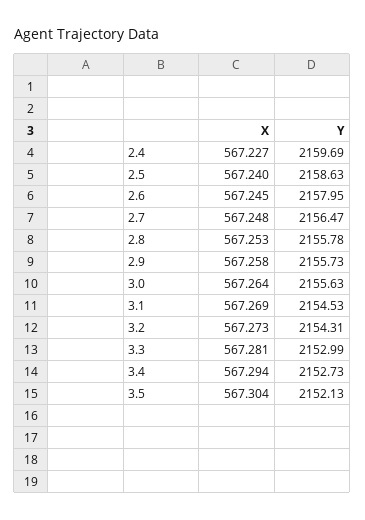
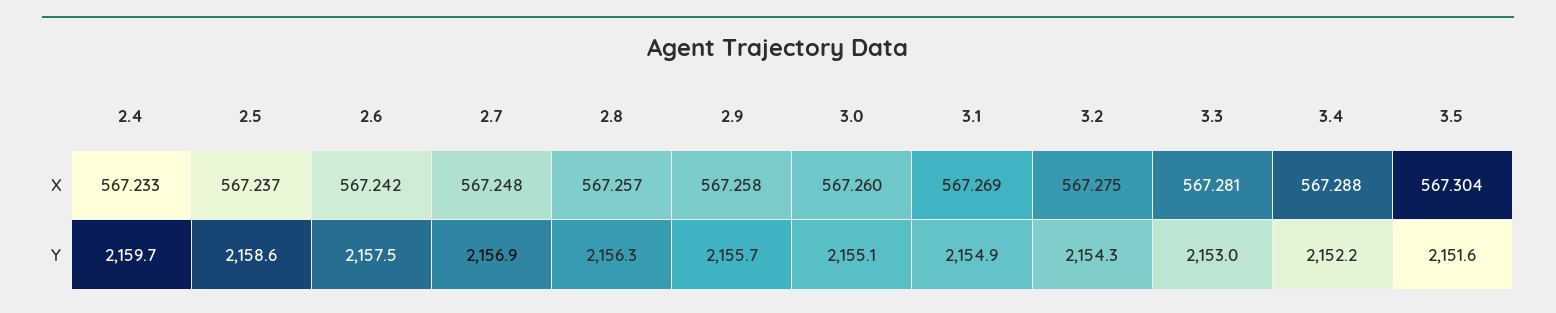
  {
    "X": {
-     "2.4": 567.227,
+     "2.4": 567.233,
-     "2.5": 567.24,
+     "2.5": 567.237,
-     "2.6": 567.245,
+     "2.6": 567.242,
      "2.7": 567.248,
-     "2.8": 567.253,
+     "2.8": 567.257,
      "2.9": 567.258,
-     "3.0": 567.264,
+     "3.0": 567.26,
      "3.1": 567.269,
-     "3.2": 567.273,
+     "3.2": 567.275,
      "3.3": 567.281,
-     "3.4": 567.294,
+     "3.4": 567.288,
      "3.5": 567.304
    },
    "Y": {
      "2.4": 2159.69,
      "2.5": 2158.63,
-     "2.6": 2157.95,
+     "2.6": 2157.5,
-     "2.7": 2156.47,
+     "2.7": 2156.9,
-     "2.8": 2155.78,
+     "2.8": 2156.3,
      "2.9": 2155.73,
-     "3.0": 2155.63,
+     "3.0": 2155.1,
-     "3.1": 2154.53,
+     "3.1": 2154.9,
      "3.2": 2154.31,
      "3.3": 2152.99,
-     "3.4": 2152.73,
+     "3.4": 2152.2,
-     "3.5": 2152.13
+     "3.5": 2151.6
    }
  }

